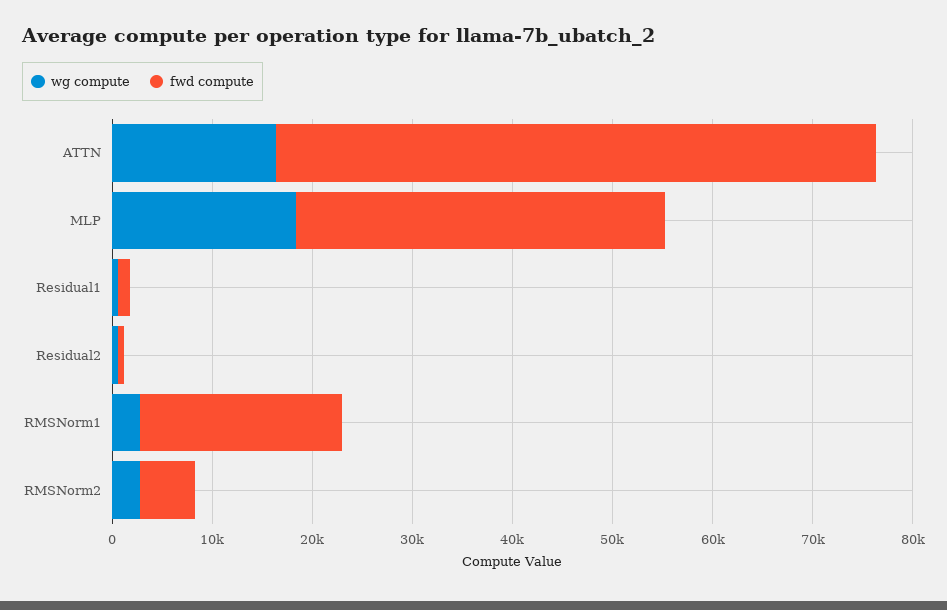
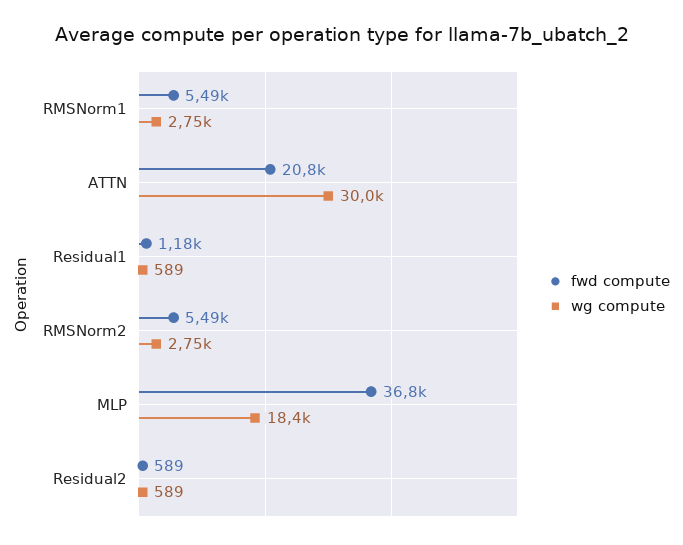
  {
    "wg compute": {
-     "ATTN": 16000,
+     "ATTN": 30000,
      "MLP": 18400,
      "Residual1": 589,
      "Residual2": 589,
      "RMSNorm1": 2750,
      "RMSNorm2": 2750
    },
    "fwd compute": {
-     "ATTN": 60000,
+     "ATTN": 20800,
      "MLP": 36800,
      "Residual1": 1180,
      "Residual2": 589,
-     "RMSNorm1": 20000,
+     "RMSNorm1": 5490,
      "RMSNorm2": 5490
    }
  }

